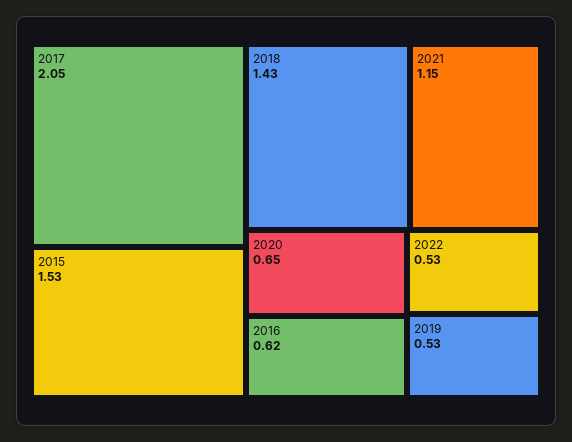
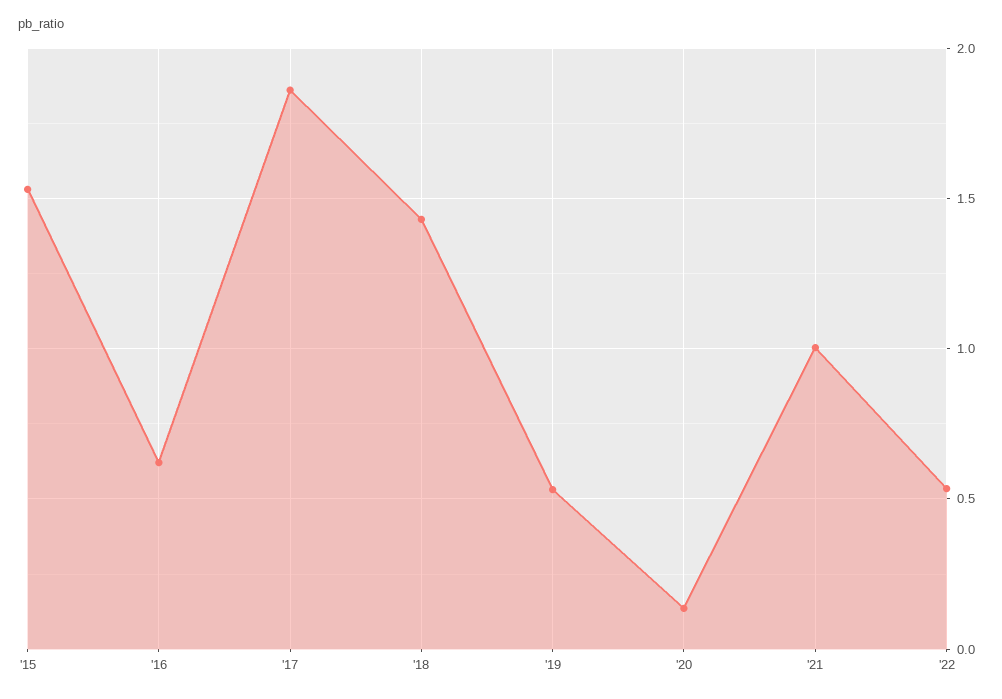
  {
-   "2017": 2.05,
+   "2017": 1.85,
    "2015": 1.53,
    "2018": 1.43,
-   "2021": 1.15,
+   "2021": 1,
-   "2020": 0.65,
+   "2020": 0.15,
    "2016": 0.62,
    "2022": 0.53,
    "2019": 0.53
  }

